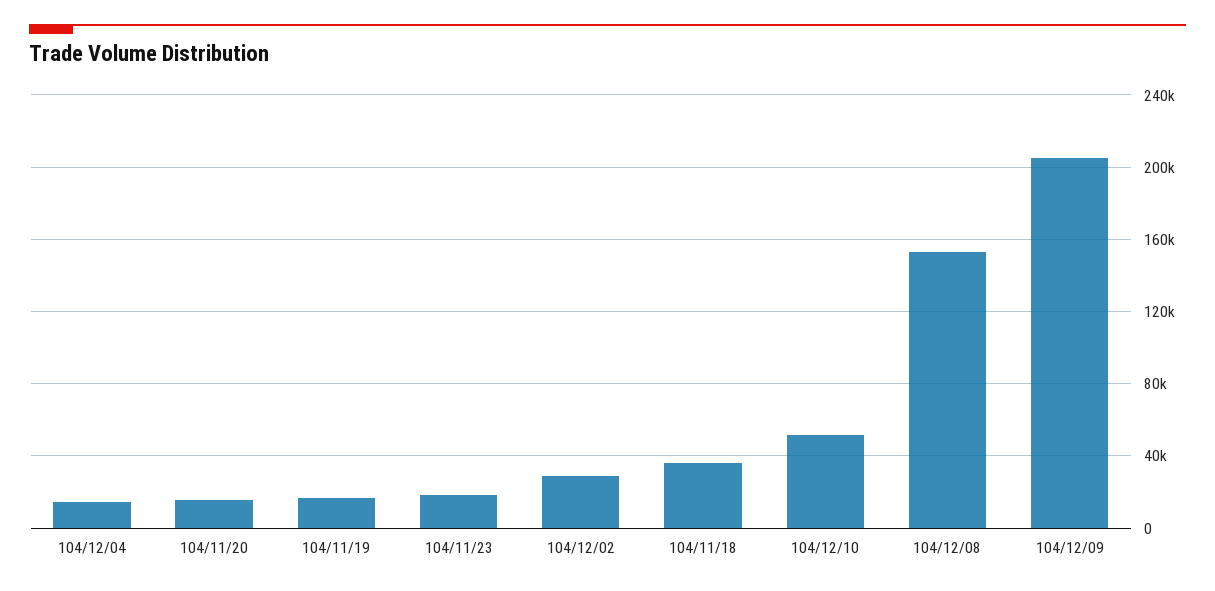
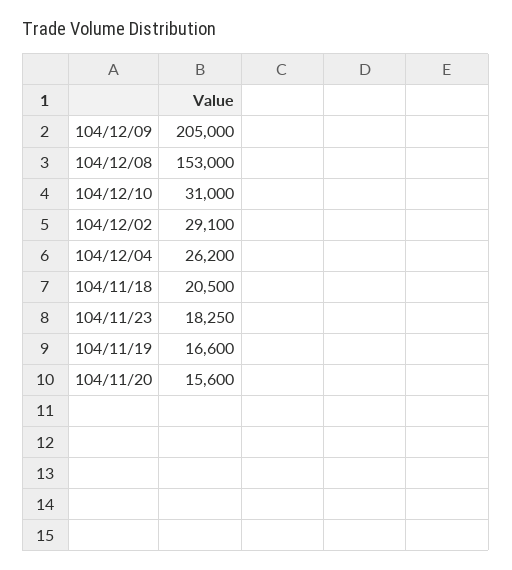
  {
-   "104/12/04": 15000,
+   "104/12/04": 26200,
    "104/11/20": 15600,
    "104/11/19": 16600,
    "104/11/23": 18250,
    "104/12/02": 29100,
-   "104/11/18": 35000,
+   "104/11/18": 20500,
-   "104/12/10": 50000,
+   "104/12/10": 31000,
    "104/12/08": 153000,
    "104/12/09": 205000
  }

